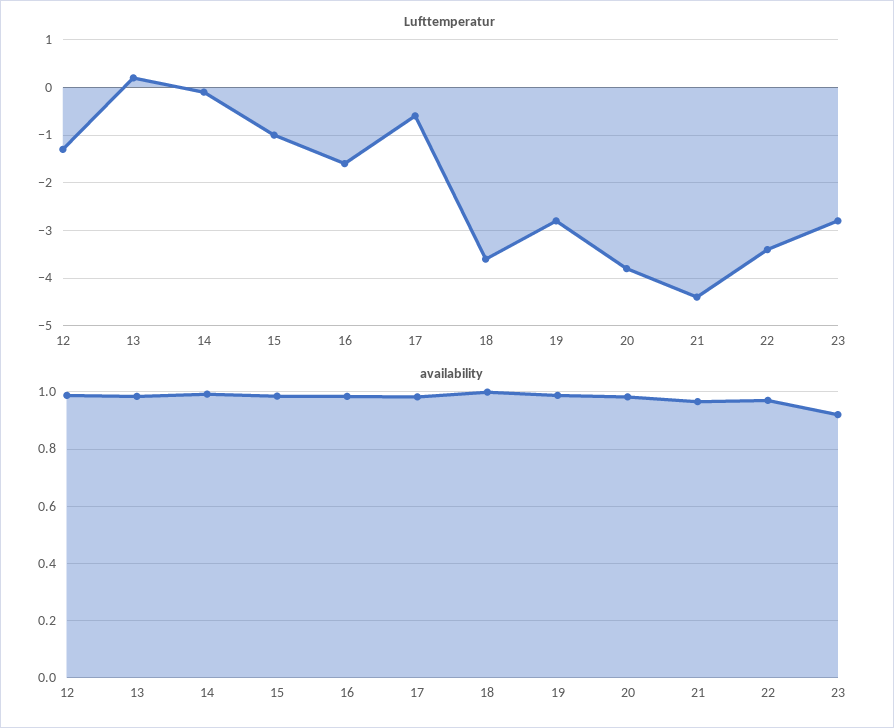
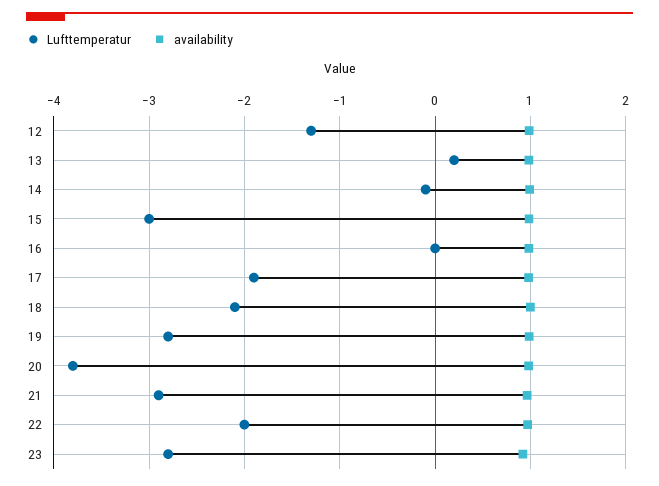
  {
    "Lufttemperatur": {
      "12": -1.3,
      "13": 0.2,
      "14": -0.1,
-     "15": -1,
+     "15": -3,
-     "16": -1.5,
+     "16": 0,
-     "17": -0.5,
+     "17": -1.9,
-     "18": -3.5,
+     "18": -2.1,
      "19": -2.8,
      "20": -3.8,
-     "21": -4.5,
+     "21": -2.9,
-     "22": -3.5,
+     "22": -2,
      "23": -2.8
    },
    "availability": {
      "12": 0.975,
      "13": 0.975,
      "14": 1,
      "15": 0.975,
      "16": 0.975,
      "17": 0.975,
      "18": 1,
      "19": 0.975,
      "20": 0.975,
      "21": 0.975,
      "22": 0.975,
      "23": 0.925
    }
  }

